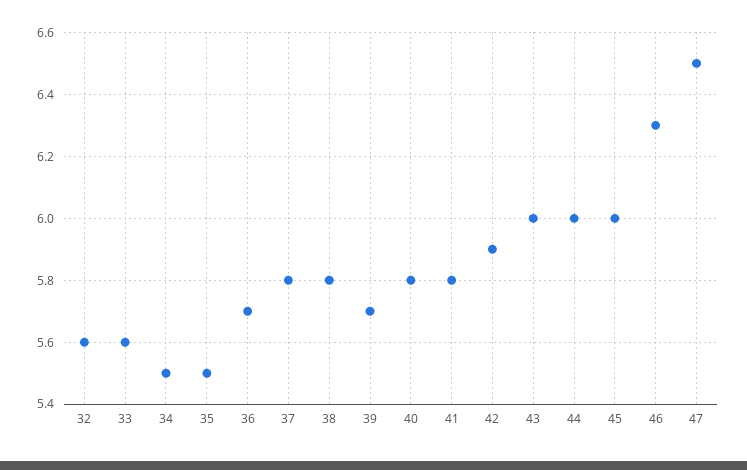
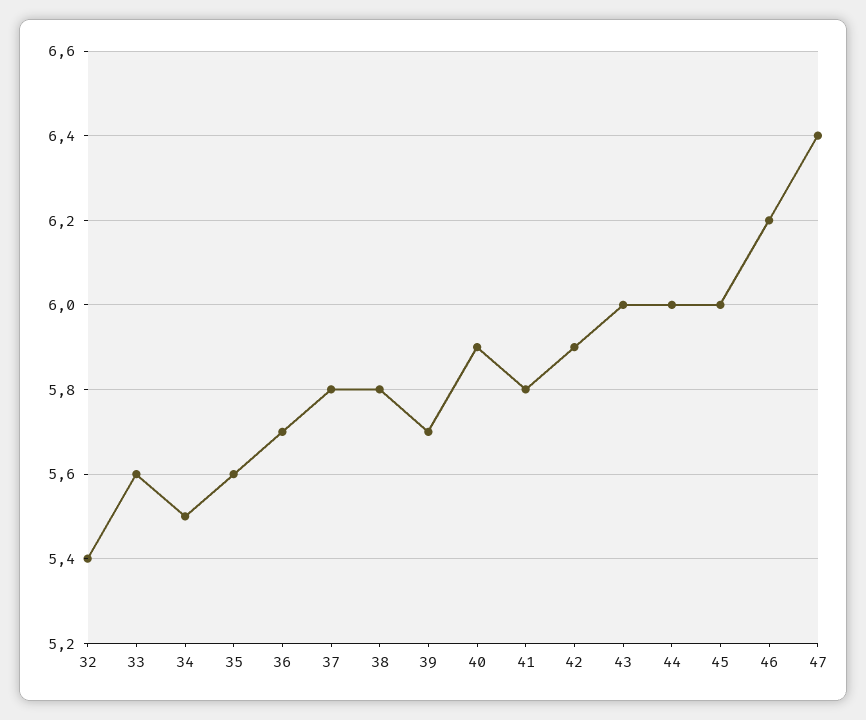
  {
-   "32": 5.6,
+   "32": 5.4,
    "33": 5.6,
    "34": 5.5,
-   "35": 5.5,
+   "35": 5.6,
    "36": 5.7,
    "37": 5.8,
    "38": 5.8,
    "39": 5.7,
-   "40": 5.8,
+   "40": 5.9,
    "41": 5.8,
    "42": 5.9,
    "43": 6,
    "44": 6,
    "45": 6,
-   "46": 6.3,
+   "46": 6.2,
-   "47": 6.5
+   "47": 6.4
  }

